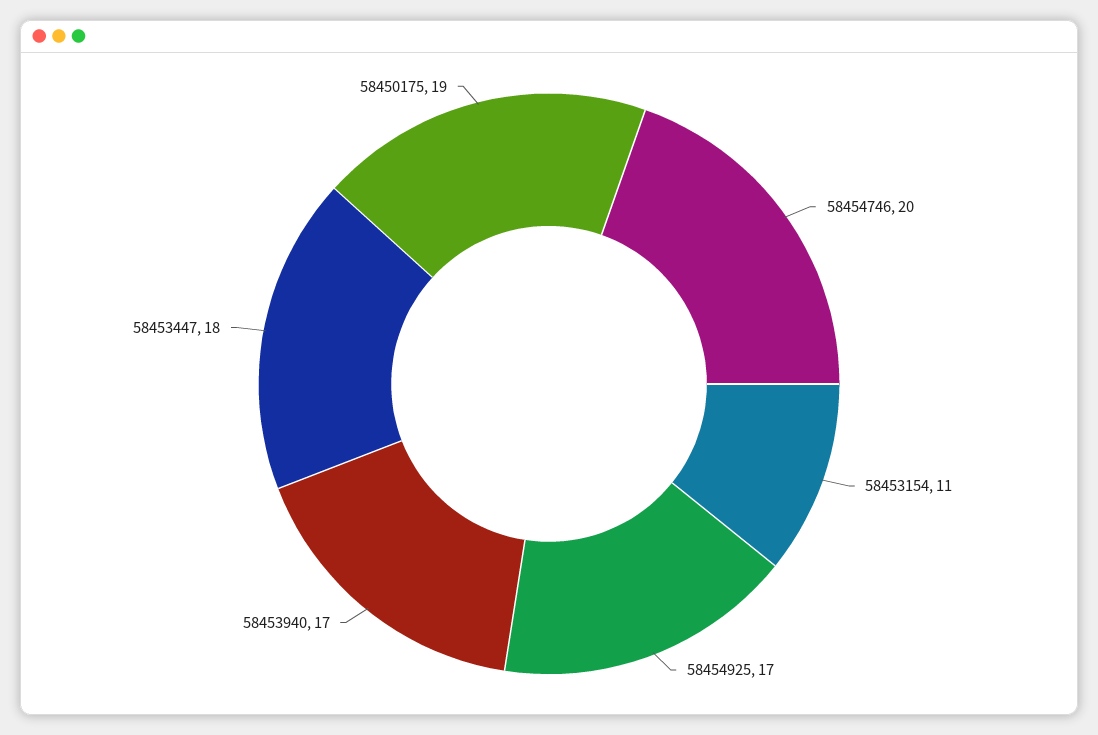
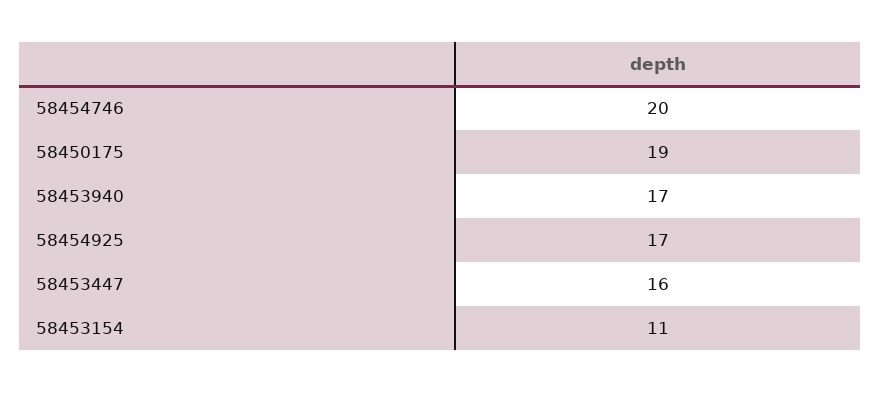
  {
    "58454746": 20,
    "58453154": 11,
    "58454925": 17,
    "58453940": 17,
-   "58453447": 18,
+   "58453447": 16,
    "58450175": 19
  }

